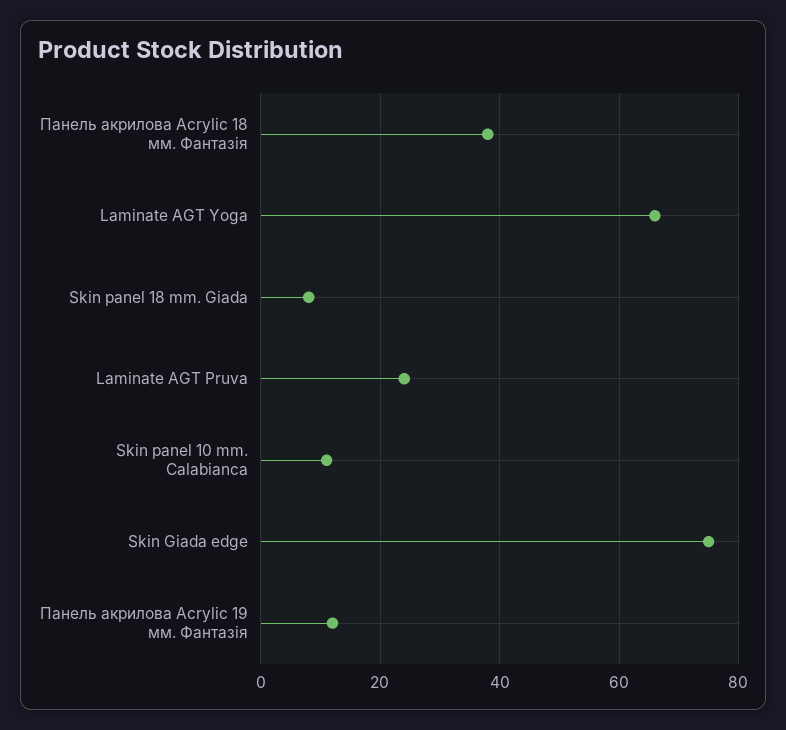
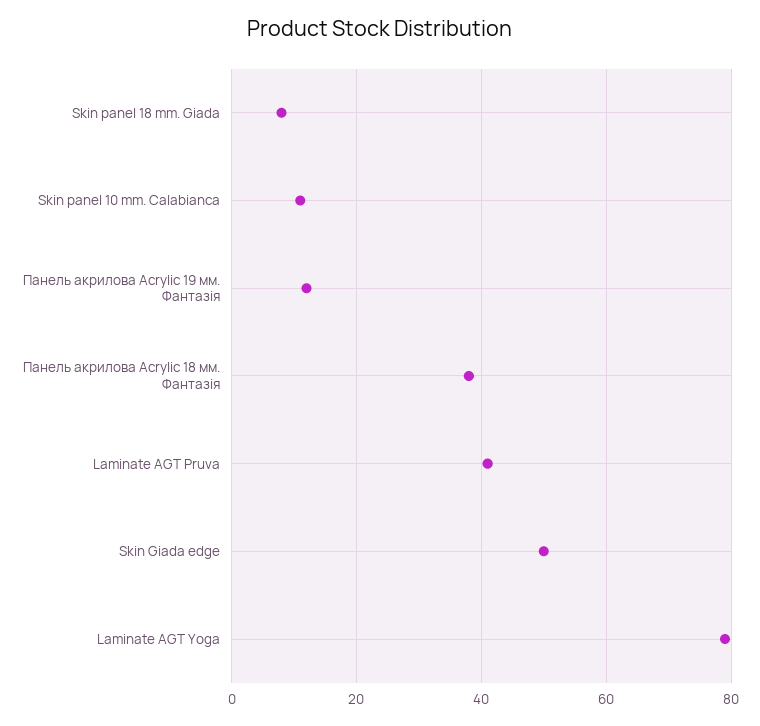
  {
    "Панель акрилова Acrylic 18 мм. Фантазія": 40,
-   "Laminate AGT Yoga": 65,
+   "Laminate AGT Yoga": 80,
    "Skin panel 18 mm. Giada": 10,
-   "Laminate AGT Pruva": 25,
+   "Laminate AGT Pruva": 40,
    "Skin panel 10 mm. Calabianca": 10,
-   "Skin Giada edge": 75,
+   "Skin Giada edge": 50,
    "Панель акрилова Acrylic 19 мм. Фантазія": 10
  }

